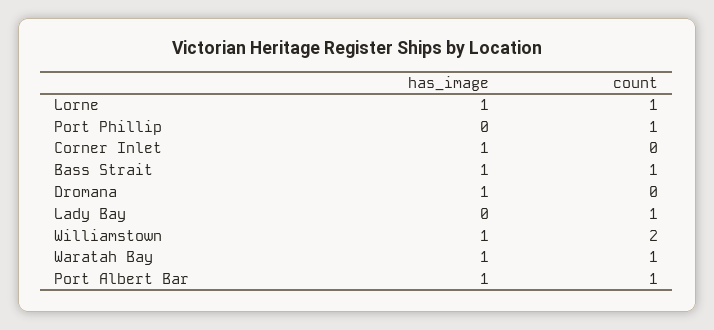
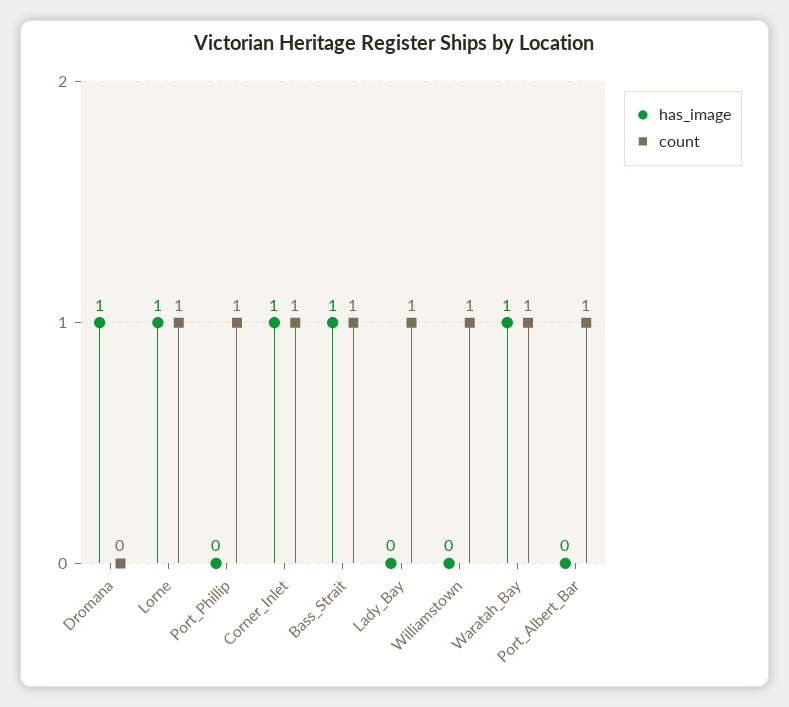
  {
    "has_image": {
      "Lorne": 1,
      "Port Phillip": 0,
      "Corner Inlet": 1,
      "Bass Strait": 1,
      "Dromana": 1,
      "Lady Bay": 0,
-     "Williamstown": 1,
+     "Williamstown": 0,
      "Waratah Bay": 1,
-     "Port Albert Bar": 1
+     "Port Albert Bar": 0
    },
    "count": {
      "Lorne": 1,
      "Port Phillip": 1,
-     "Corner Inlet": 0,
+     "Corner Inlet": 1,
      "Bass Strait": 1,
      "Dromana": 0,
      "Lady Bay": 1,
-     "Williamstown": 2,
+     "Williamstown": 1,
      "Waratah Bay": 1,
      "Port Albert Bar": 1
    }
  }

